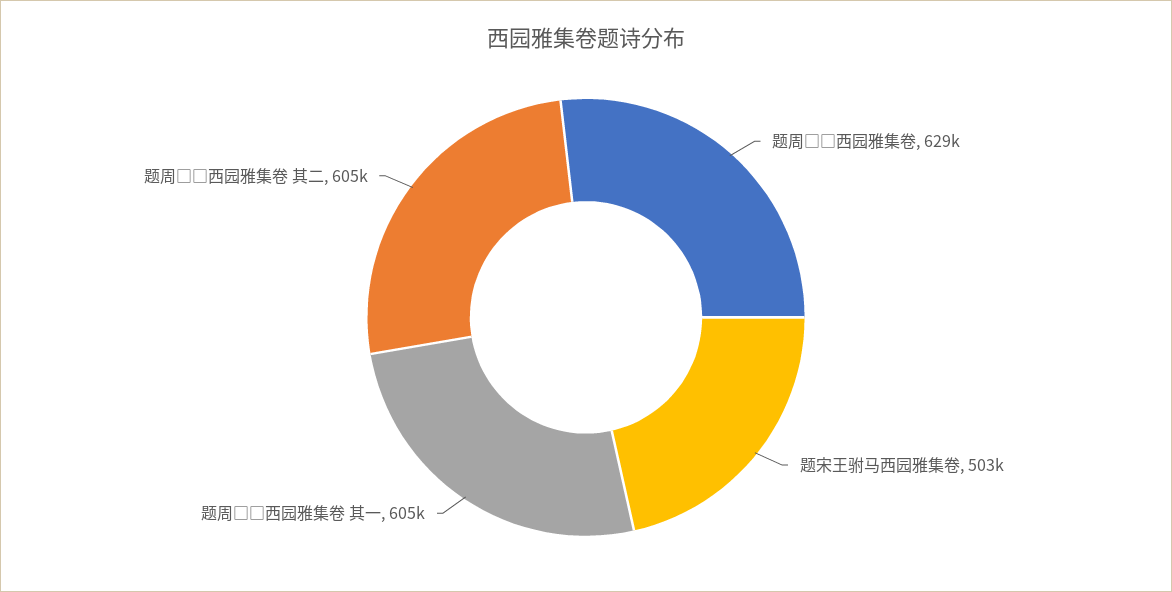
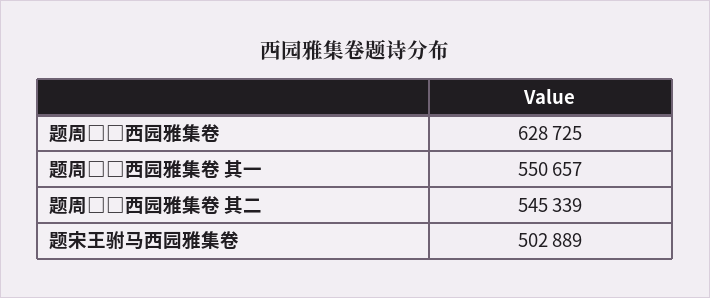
  {
    "题周□□西园雅集卷": 628725,
    "题宋王驸马西园雅集卷": 502889,
-   "题周□□西园雅集卷 其一": 605000,
+   "题周□□西园雅集卷 其一": 550657,
-   "题周□□西园雅集卷 其二": 605000
+   "题周□□西园雅集卷 其二": 545339
  }

